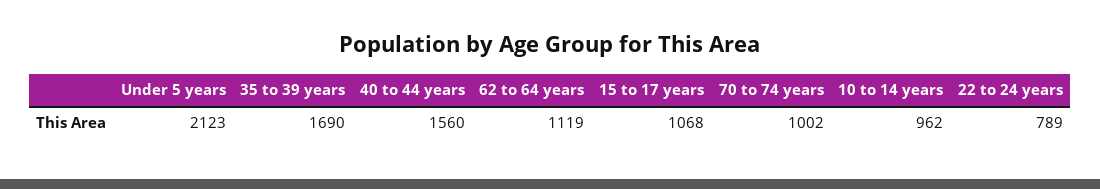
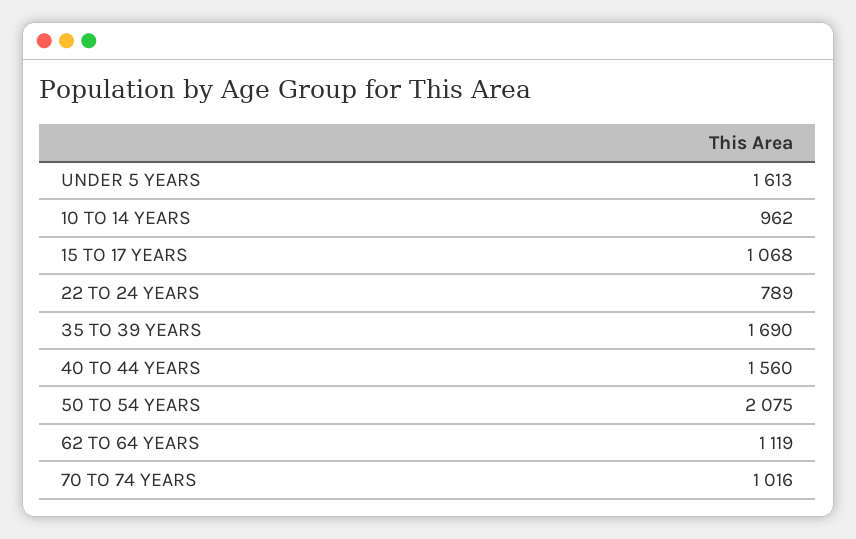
  {
-   "Under 5 years": 2123,
+   "Under 5 years": 1613,
    "35 to 39 years": 1690,
    "40 to 44 years": 1560,
    "62 to 64 years": 1119,
    "15 to 17 years": 1068,
-   "70 to 74 years": 1002,
+   "70 to 74 years": 1016,
    "10 to 14 years": 962,
-   "22 to 24 years": 789
+   "22 to 24 years": 789,
+   "50 TO 54 YEARS": 2075
  }

